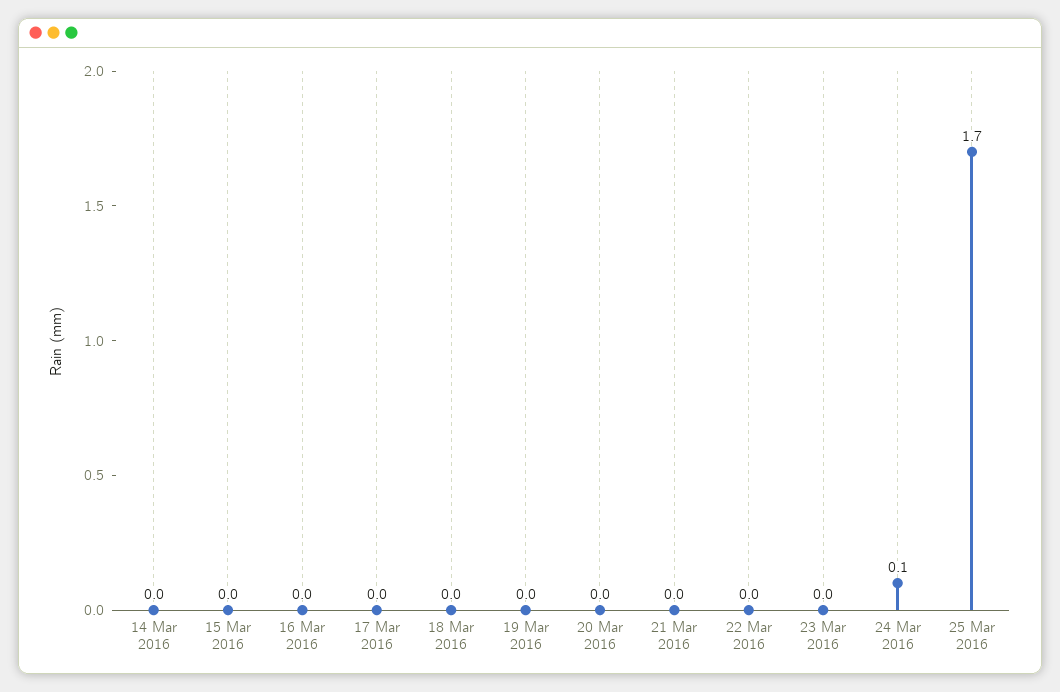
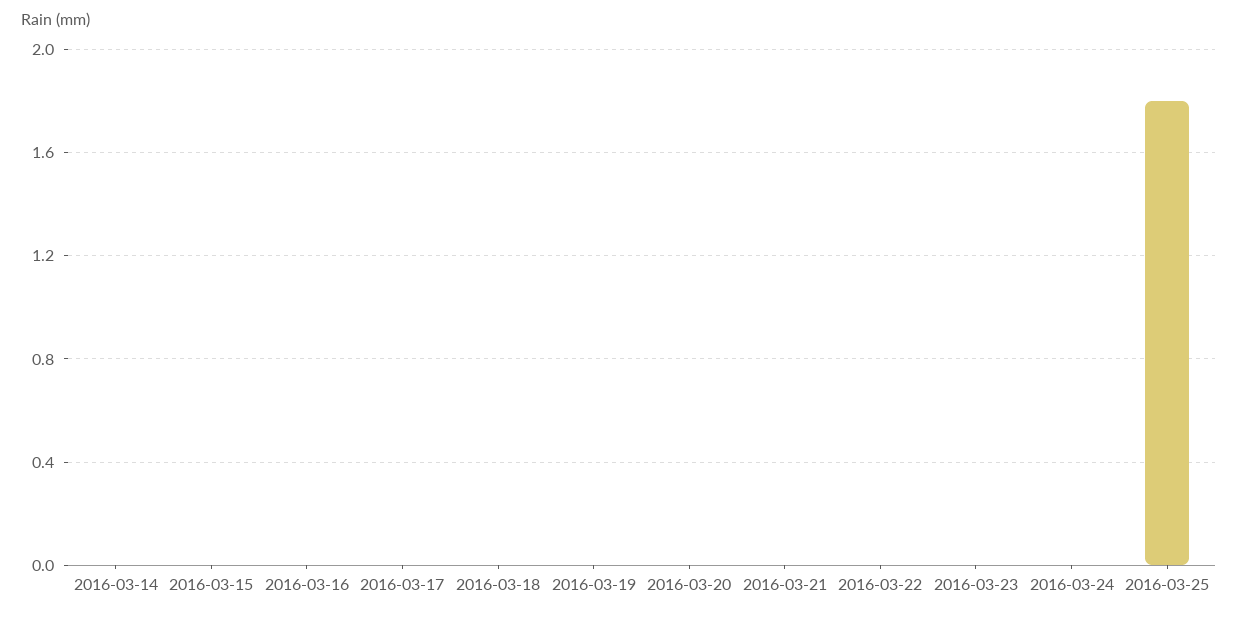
  {
    "14 Mar 2016": 0,
    "15 Mar 2016": 0,
    "16 Mar 2016": 0,
    "17 Mar 2016": 0,
    "18 Mar 2016": 0,
    "19 Mar 2016": 0,
    "20 Mar 2016": 0,
    "21 Mar 2016": 0,
    "22 Mar 2016": 0,
    "23 Mar 2016": 0,
-   "24 Mar 2016": 0.1,
+   "24 Mar 2016": 0,
-   "25 Mar 2016": 1.7
+   "25 Mar 2016": 1.8
  }

